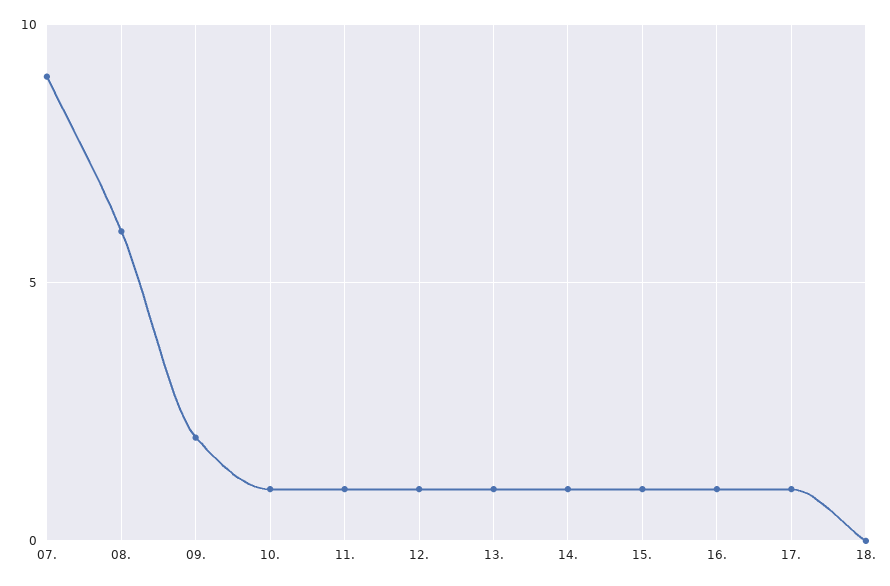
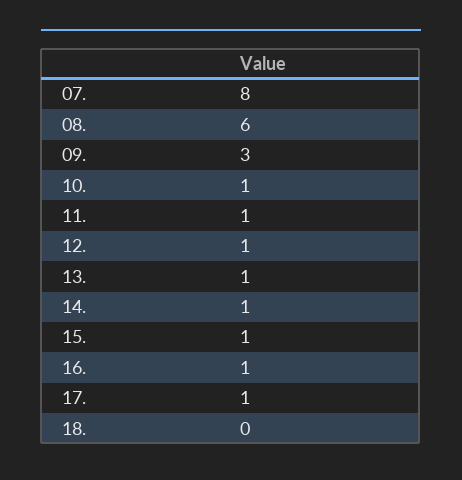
  {
-   "07.": 9,
+   "07.": 8,
    "08.": 6,
-   "09.": 2,
+   "09.": 3,
    "10.": 1,
    "11.": 1,
    "12.": 1,
    "13.": 1,
    "14.": 1,
    "15.": 1,
    "16.": 1,
    "17.": 1,
    "18.": 0
  }

